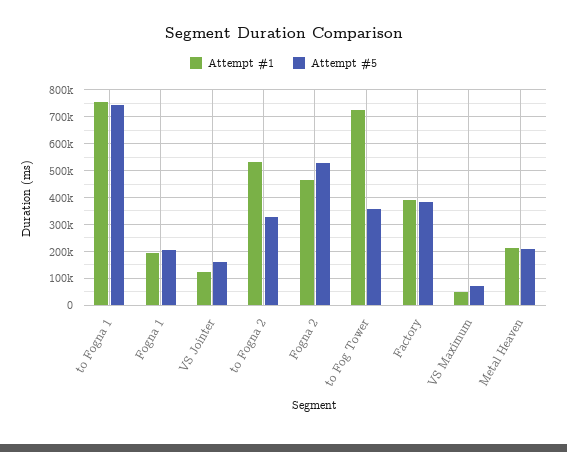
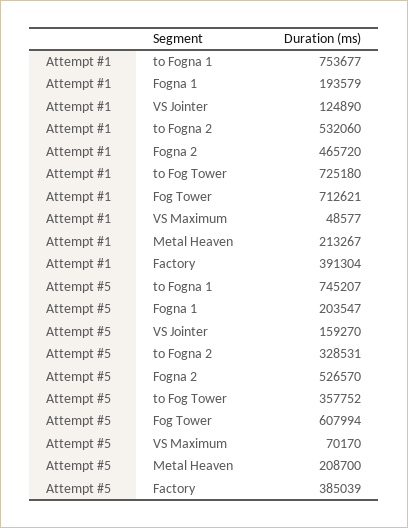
  {
    "Attempt #1": {
      "to Fogna 1": 753677,
      "Fogna 1": 193579,
      "VS Jointer": 124890,
      "to Fogna 2": 532060,
      "Fogna 2": 465720,
      "to Fog Tower": 725180,
      "Factory": 391304,
      "VS Maximum": 48577,
-     "Metal Heaven": 213267
+     "Metal Heaven": 213267,
+     "Fog Tower": 712621
    },
    "Attempt #5": {
      "to Fogna 1": 745207,
      "Fogna 1": 203547,
      "VS Jointer": 159270,
      "to Fogna 2": 328531,
      "Fogna 2": 526570,
      "to Fog Tower": 357752,
      "Factory": 385039,
      "VS Maximum": 70170,
-     "Metal Heaven": 208700
+     "Metal Heaven": 208700,
+     "Fog Tower": 607994
    }
  }

